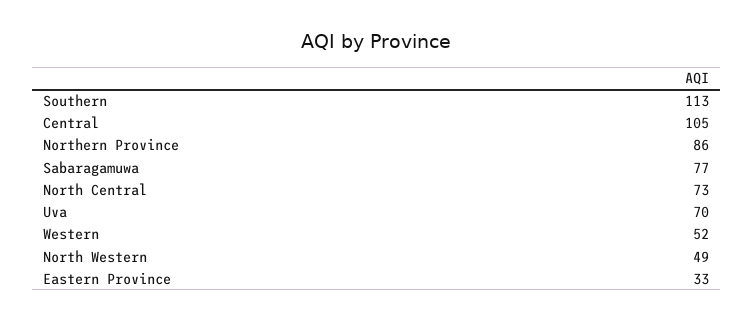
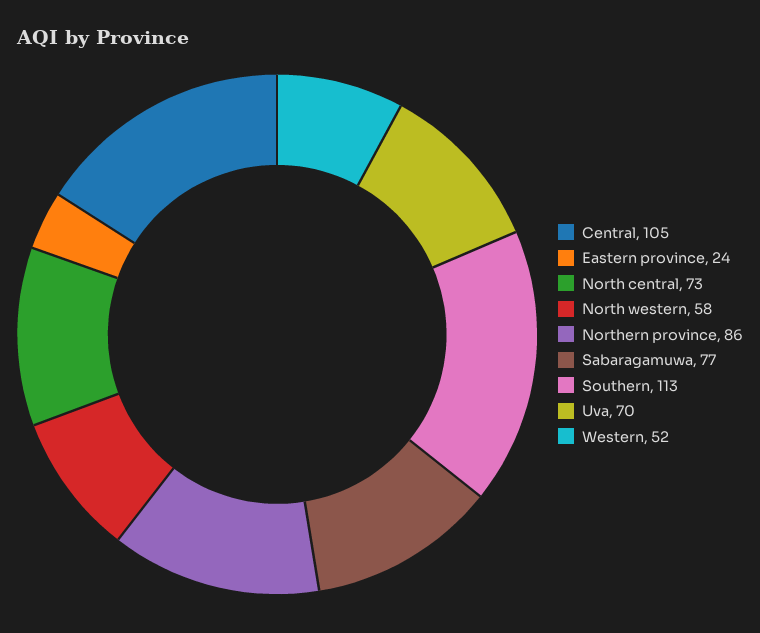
  {
    "Southern": 113,
    "Central": 105,
    "Northern Province": 86,
    "Sabaragamuwa": 77,
    "North Central": 73,
    "Uva": 70,
    "Western": 52,
-   "North Western": 49,
+   "North Western": 58,
-   "Eastern Province": 33
+   "Eastern Province": 24
  }

